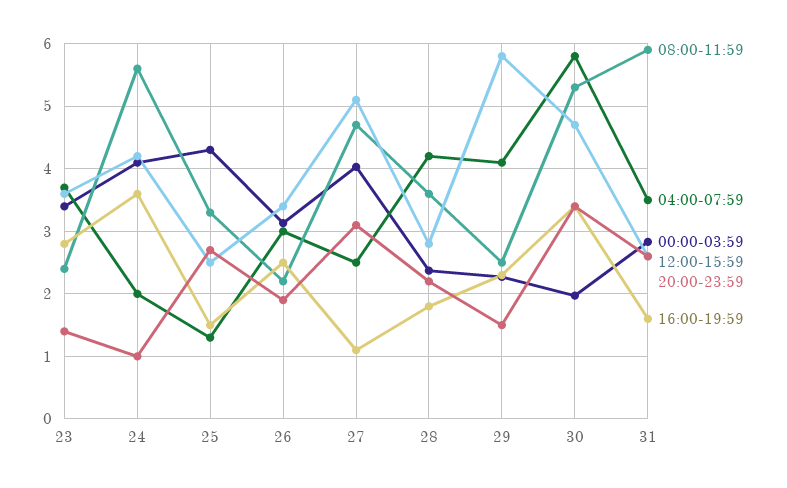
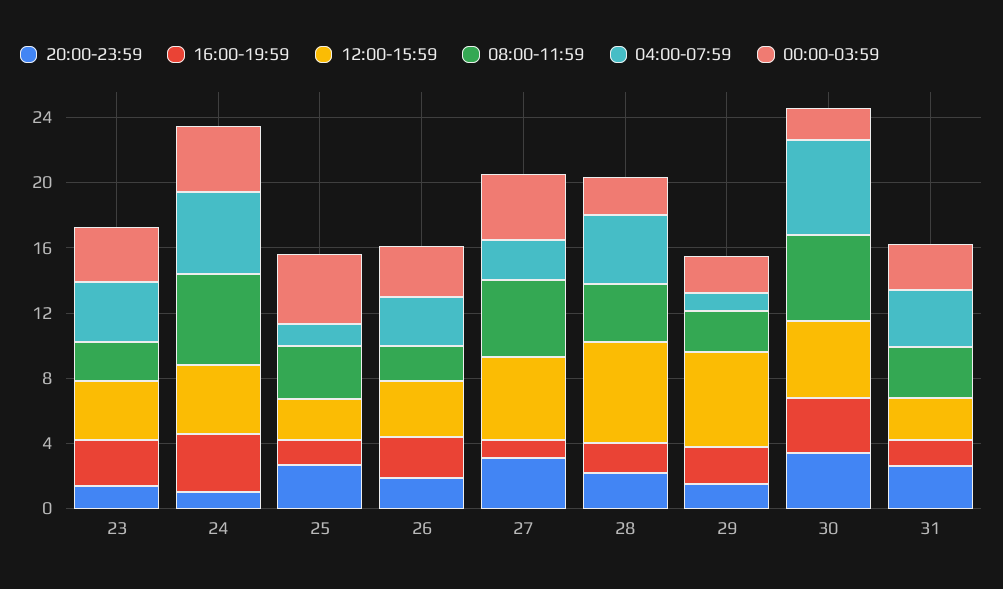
  {
    "08:00-11:59": {
      "23": 2.4,
      "24": 5.6,
      "25": 3.3,
      "26": 2.2,
      "27": 4.7,
      "28": 3.6,
      "29": 2.5,
      "30": 5.3,
-     "31": 5.9
+     "31": 3
    },
    "04:00-07:59": {
      "23": 3.7,
-     "24": 2,
+     "24": 5,
      "25": 1.3,
      "26": 3,
      "27": 2.5,
      "28": 4.2,
-     "29": 4.1,
+     "29": 1,
      "30": 5.8,
      "31": 3.5
    },
    "00:00-03:59": {
      "23": 3.4,
      "24": 4.1,
      "25": 4.3,
      "26": 3.1,
      "27": 4,
      "28": 2.4,
      "29": 2.3,
      "30": 2,
      "31": 2.8
    },
    "12:00-15:59": {
      "23": 3.6,
      "24": 4.2,
      "25": 2.5,
      "26": 3.4,
      "27": 5.1,
-     "28": 2.8,
+     "28": 6,
      "29": 5.8,
      "30": 4.7,
      "31": 2.6
    },
    "20:00-23:59": {
      "23": 1.4,
      "24": 1,
      "25": 2.7,
      "26": 1.9,
      "27": 3.1,
      "28": 2.2,
      "29": 1.5,
      "30": 3.4,
      "31": 2.6
    },
    "16:00-19:59": {
      "23": 2.8,
      "24": 3.6,
      "25": 1.5,
      "26": 2.5,
      "27": 1.1,
      "28": 1.8,
      "29": 2.3,
      "30": 3.4,
      "31": 1.6
    }
  }

